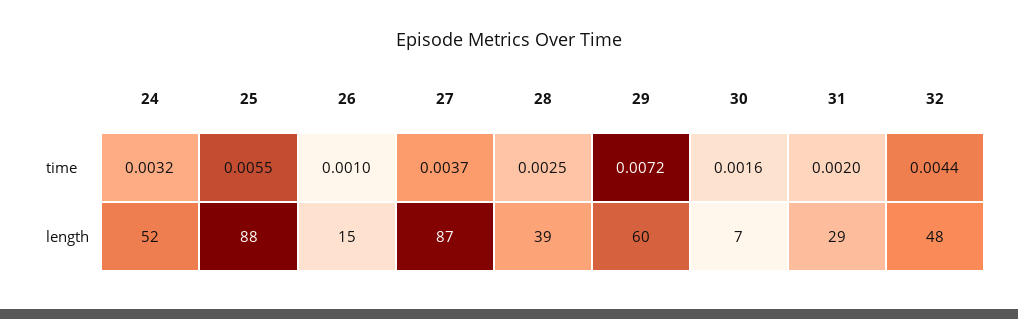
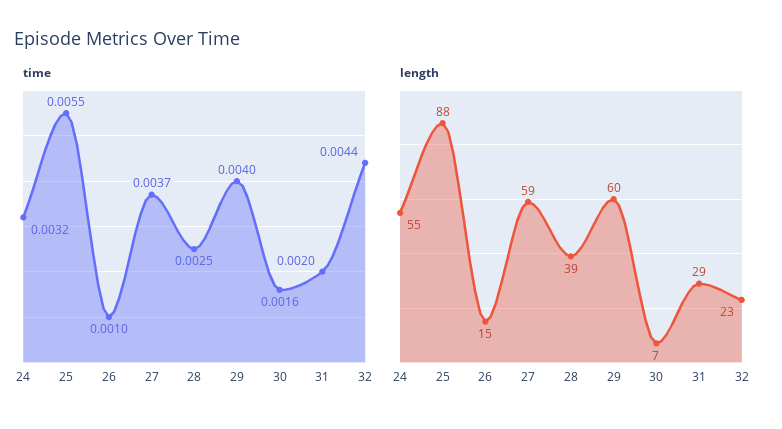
  {
    "time": {
      "24": 0.0032,
      "25": 0.0055,
      "26": 0.001,
      "27": 0.0037,
      "28": 0.0025,
-     "29": 0.0072,
+     "29": 0.004,
      "30": 0.0016,
      "31": 0.002,
      "32": 0.0044
    },
    "length": {
-     "24": 52,
+     "24": 55,
      "25": 88,
      "26": 15,
-     "27": 87,
+     "27": 59,
      "28": 39,
      "29": 60,
      "30": 7,
      "31": 29,
-     "32": 48
+     "32": 23
    }
  }

